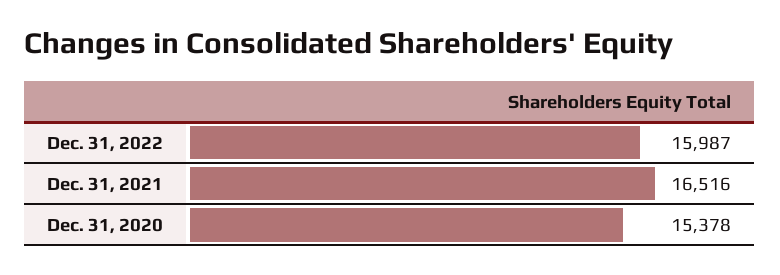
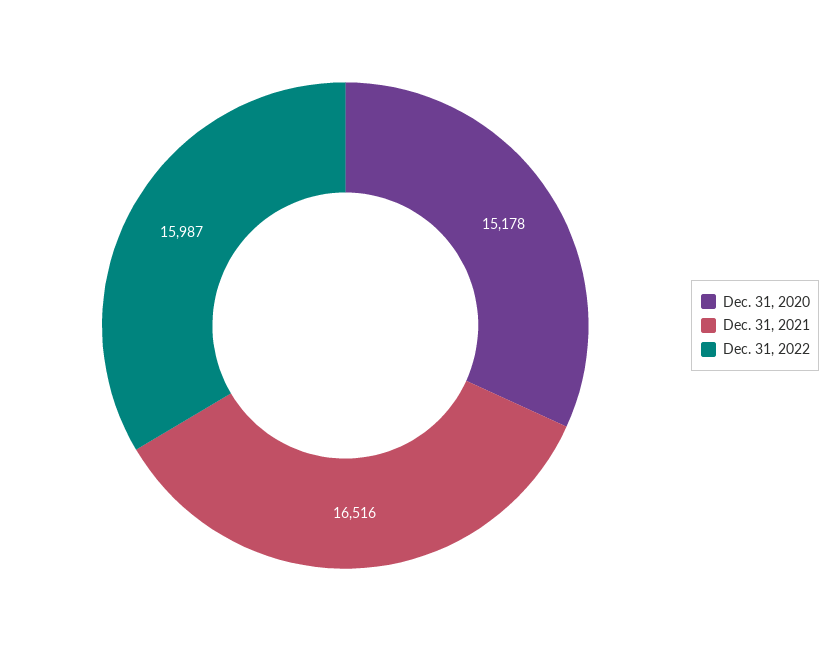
  {
    "Dec. 31, 2022": 15987,
    "Dec. 31, 2021": 16516,
-   "Dec. 31, 2020": 15378
+   "Dec. 31, 2020": 15178
  }

